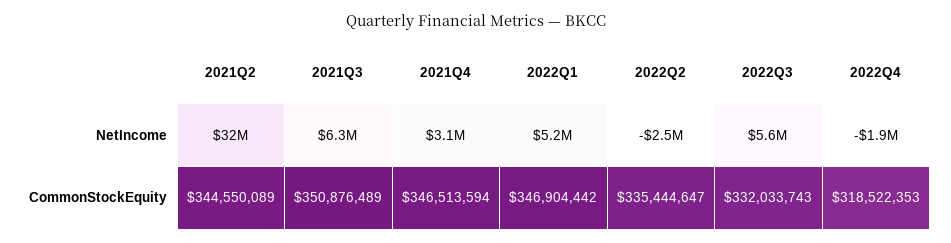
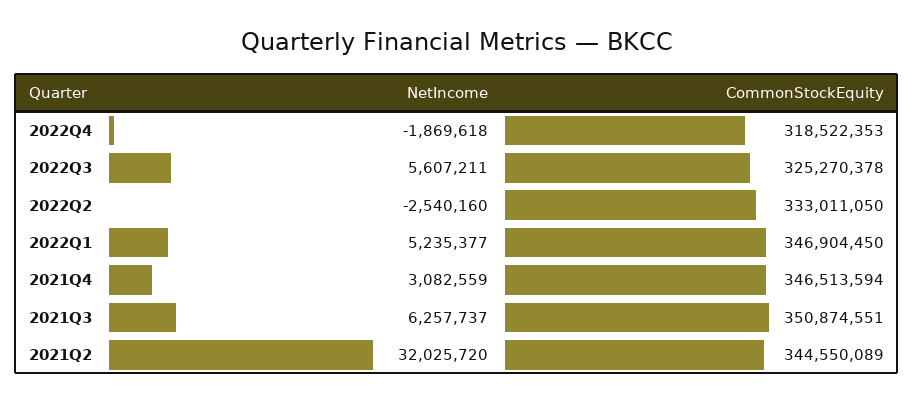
  {
    "2021Q2": {
      "NetIncome": 32025720,
      "CommonStockEquity": 344550089
    },
    "2021Q3": {
      "NetIncome": 6257737,
-     "CommonStockEquity": 350876489
+     "CommonStockEquity": 350874551
    },
    "2021Q4": {
      "NetIncome": 3082559,
      "CommonStockEquity": 346513594
    },
    "2022Q1": {
      "NetIncome": 5235377,
-     "CommonStockEquity": 346904442
+     "CommonStockEquity": 346904450
    },
    "2022Q2": {
      "NetIncome": -2540160,
-     "CommonStockEquity": 335444647
+     "CommonStockEquity": 333011050
    },
    "2022Q3": {
      "NetIncome": 5607211,
-     "CommonStockEquity": 332033743
+     "CommonStockEquity": 325270378
    },
    "2022Q4": {
      "NetIncome": -1869618,
      "CommonStockEquity": 318522353
    }
  }

